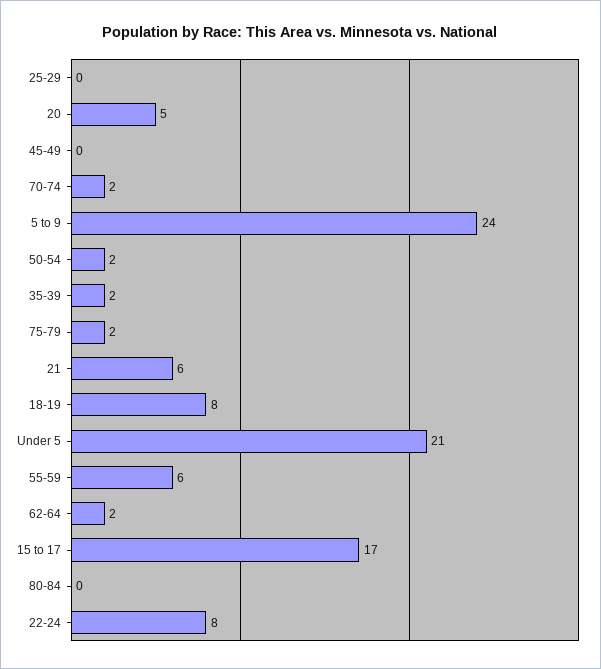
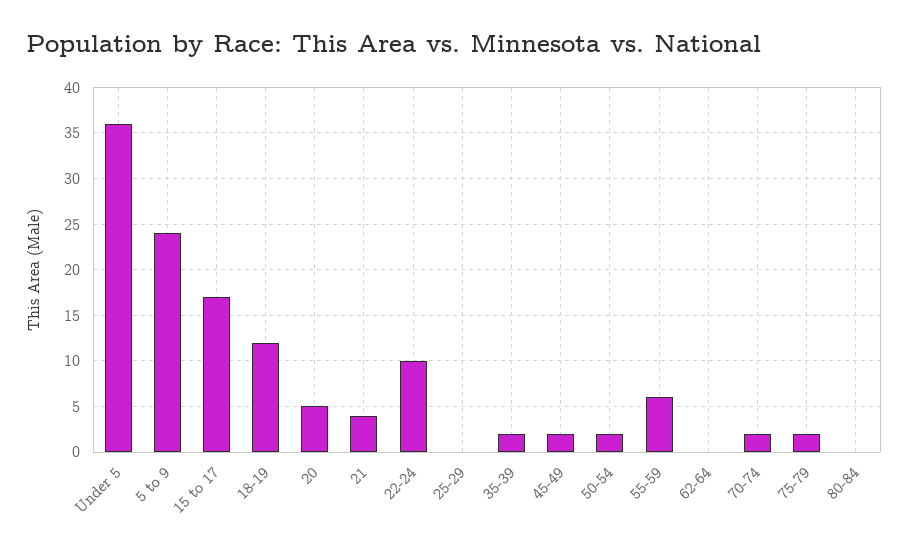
  {
    "25-29": 0,
    "20": 5,
-   "45-49": 0,
+   "45-49": 2,
    "70-74": 2,
    "5 to 9": 24,
    "50-54": 2,
    "35-39": 2,
    "75-79": 2,
-   "21": 6,
+   "21": 4,
-   "18-19": 8,
+   "18-19": 12,
-   "Under 5": 21,
+   "Under 5": 36,
    "55-59": 6,
-   "62-64": 2,
+   "62-64": 0,
    "15 to 17": 17,
    "80-84": 0,
-   "22-24": 8
+   "22-24": 10
  }

